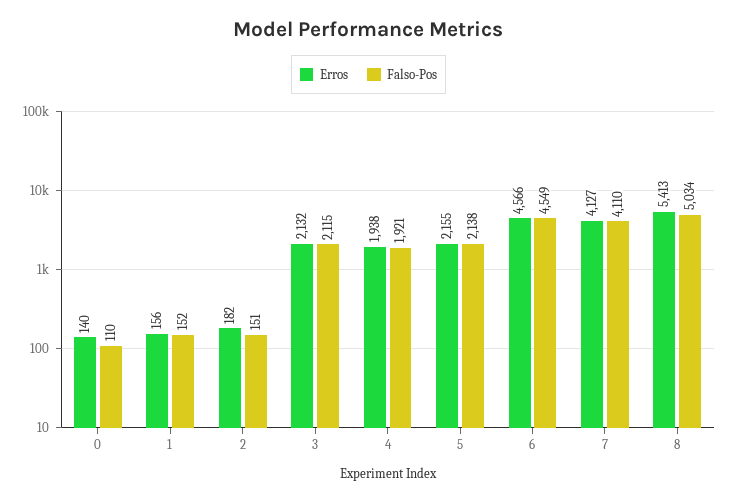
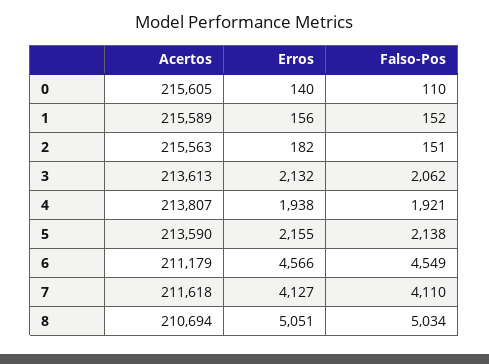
  {
    "Erros": {
      "0": 140,
      "1": 156,
      "2": 182,
      "3": 2132,
      "4": 1938,
      "5": 2155,
      "6": 4566,
      "7": 4127,
-     "8": 5413
+     "8": 5051
    },
    "Falso-Pos": {
      "0": 110,
      "1": 152,
      "2": 151,
-     "3": 2115,
+     "3": 2062,
      "4": 1921,
      "5": 2138,
      "6": 4549,
      "7": 4110,
      "8": 5034
-   }
+   },
+   "Acertos": {
+     "0": 215605,
+     "1": 215589,
+     "2": 215563,
+     "3": 213613,
+     "4": 213807,
+     "5": 213590,
+     "6": 211179,
+     "7": 211618,
+     "8": 210694
+   }
  }

